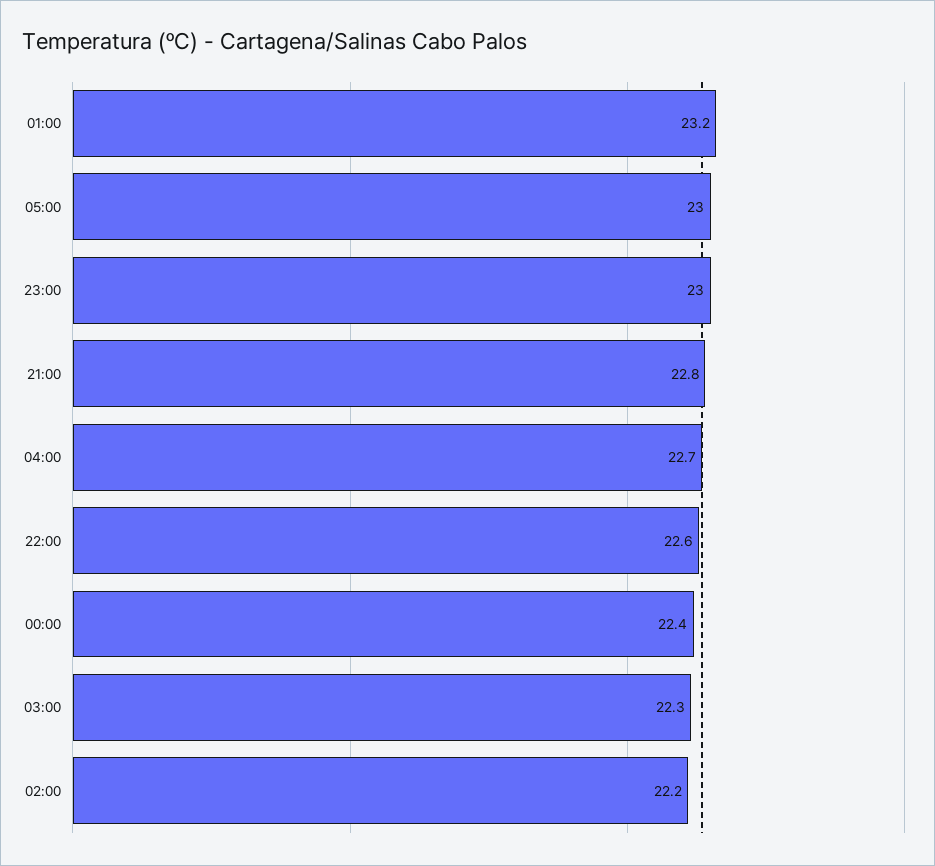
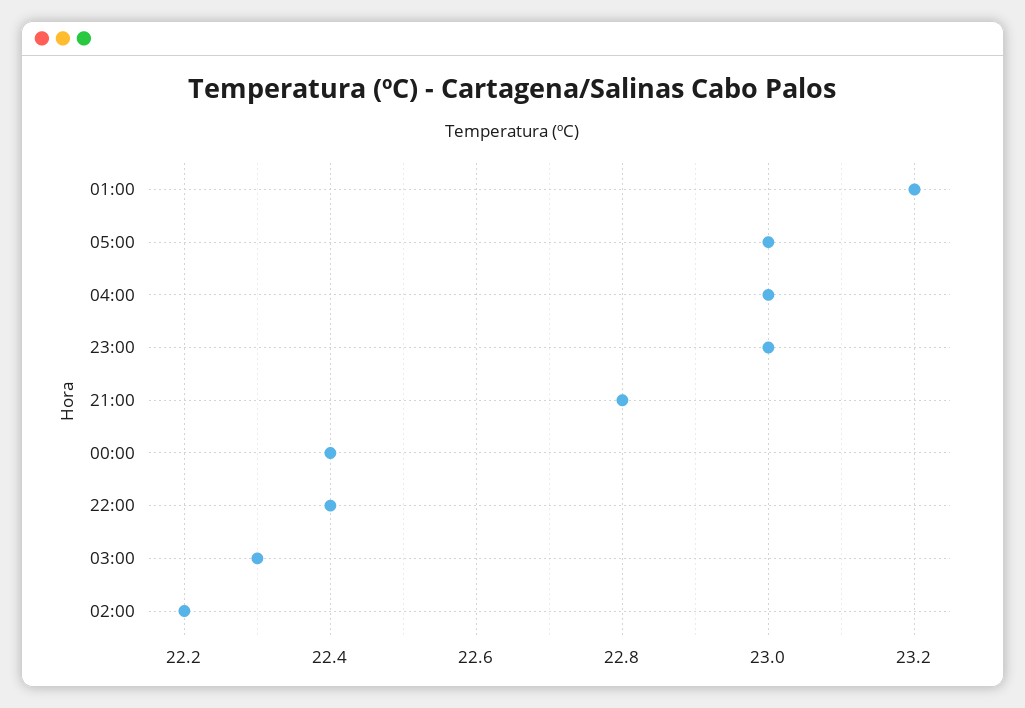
  {
    "01:00": 23.2,
    "05:00": 23,
    "23:00": 23,
    "21:00": 22.8,
-   "04:00": 22.7,
+   "04:00": 23,
-   "22:00": 22.6,
+   "22:00": 22.4,
    "00:00": 22.4,
    "03:00": 22.3,
    "02:00": 22.2
  }

